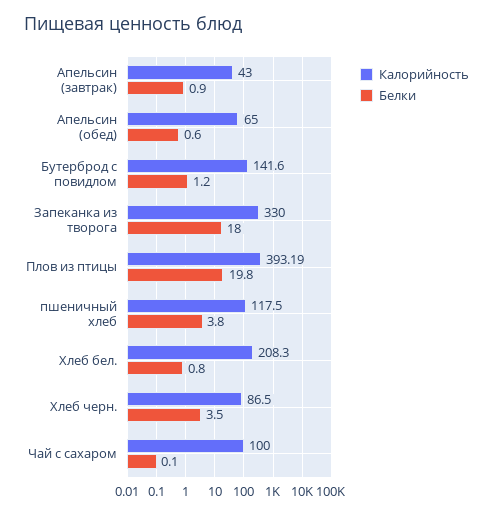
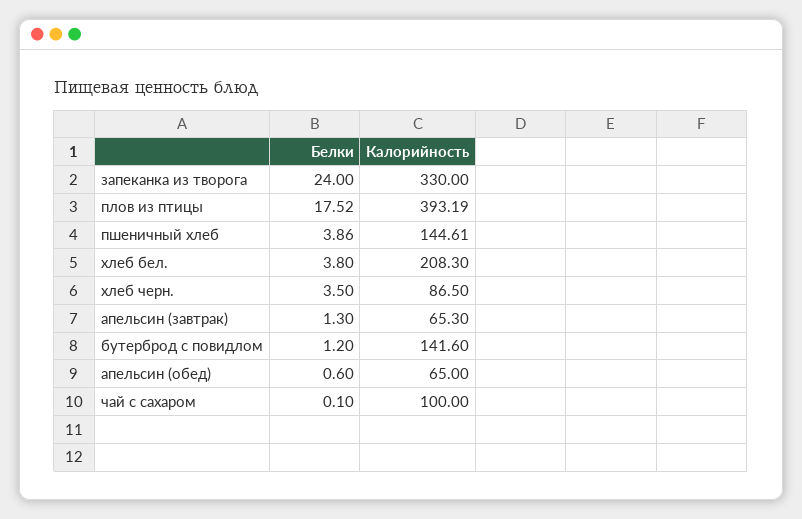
  {
    "Калорийность": {
-     "Апельсин (завтрак)": 43,
+     "Апельсин (завтрак)": 65.3,
      "Апельсин (обед)": 65,
      "Бутерброд с повидлом": 141.6,
      "Запеканка из творога": 330,
      "Плов из птицы": 393.19,
-     "пшеничный хлеб": 117.5,
+     "пшеничный хлеб": 144.61,
      "Хлеб бел.": 208.3,
      "Хлеб черн.": 86.5,
      "Чай с сахаром": 100
    },
    "Белки": {
-     "Апельсин (завтрак)": 0.9,
+     "Апельсин (завтрак)": 1.3,
      "Апельсин (обед)": 0.6,
      "Бутерброд с повидлом": 1.2,
-     "Запеканка из творога": 18,
+     "Запеканка из творога": 24,
-     "Плов из птицы": 19.8,
+     "Плов из птицы": 17.52,
-     "пшеничный хлеб": 3.8,
+     "пшеничный хлеб": 3.86,
-     "Хлеб бел.": 0.8,
+     "Хлеб бел.": 3.8,
      "Хлеб черн.": 3.5,
      "Чай с сахаром": 0.1
    }
  }

